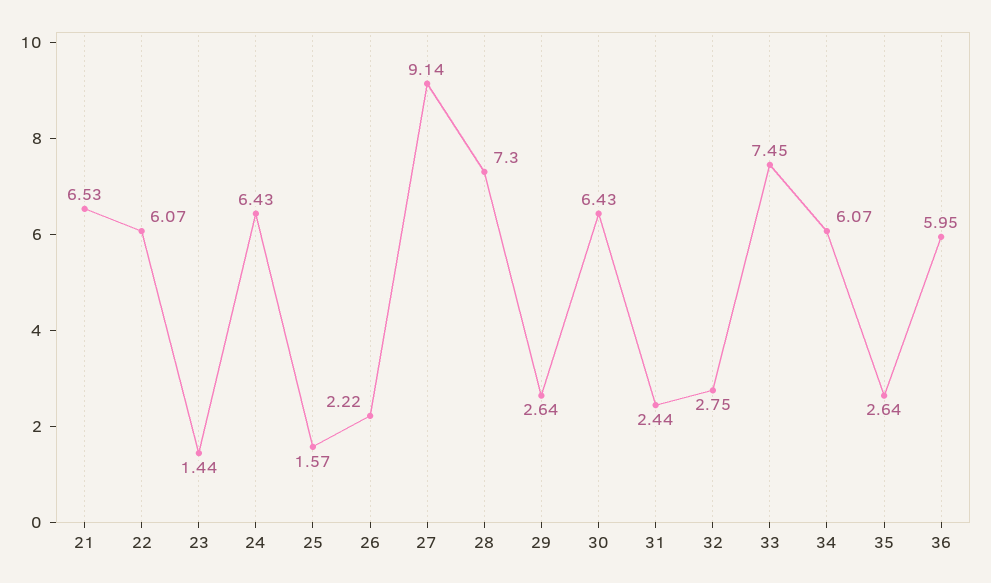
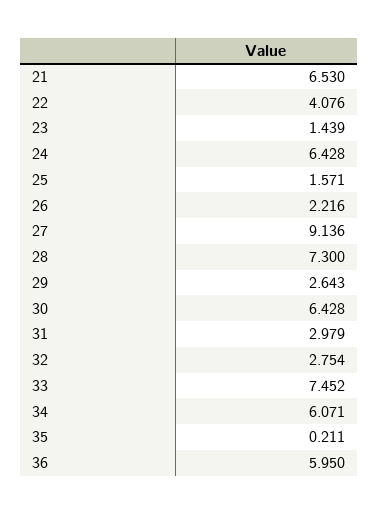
  {
    "21": 6.53,
-   "22": 6.07,
+   "22": 4.076,
    "23": 1.439,
    "24": 6.428,
    "25": 1.571,
    "26": 2.216,
    "27": 9.136,
    "28": 7.3,
    "29": 2.643,
    "30": 6.428,
-   "31": 2.44,
+   "31": 2.979,
    "32": 2.754,
    "33": 7.452,
    "34": 6.071,
-   "35": 2.64,
+   "35": 0.211,
    "36": 5.95
  }

